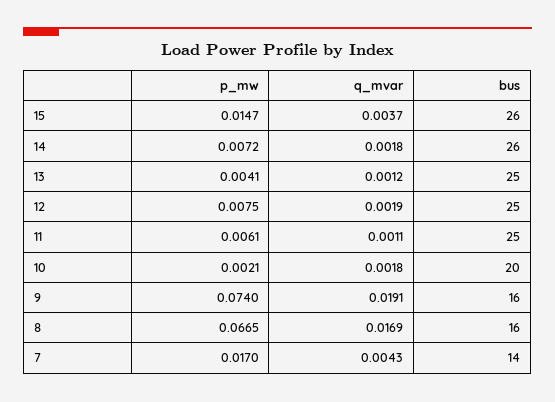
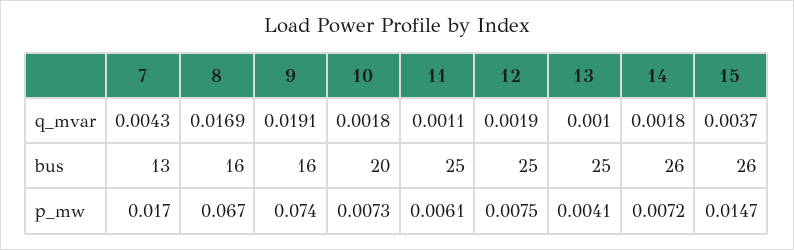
  {
    "p_mw": {
      "15": 0.0147,
      "14": 0.0072,
      "13": 0.0041,
      "12": 0.0075,
      "11": 0.0061,
-     "10": 0.0021,
+     "10": 0.0073,
      "9": 0.074,
-     "8": 0.0665,
+     "8": 0.067,
      "7": 0.017
    },
    "q_mvar": {
      "15": 0.0037,
      "14": 0.0018,
-     "13": 0.0012,
+     "13": 0.001,
      "12": 0.0019,
      "11": 0.0011,
      "10": 0.0018,
      "9": 0.0191,
      "8": 0.0169,
      "7": 0.0043
    },
    "bus": {
      "15": 26,
      "14": 26,
      "13": 25,
      "12": 25,
      "11": 25,
      "10": 20,
      "9": 16,
      "8": 16,
-     "7": 14
+     "7": 13
    }
  }

